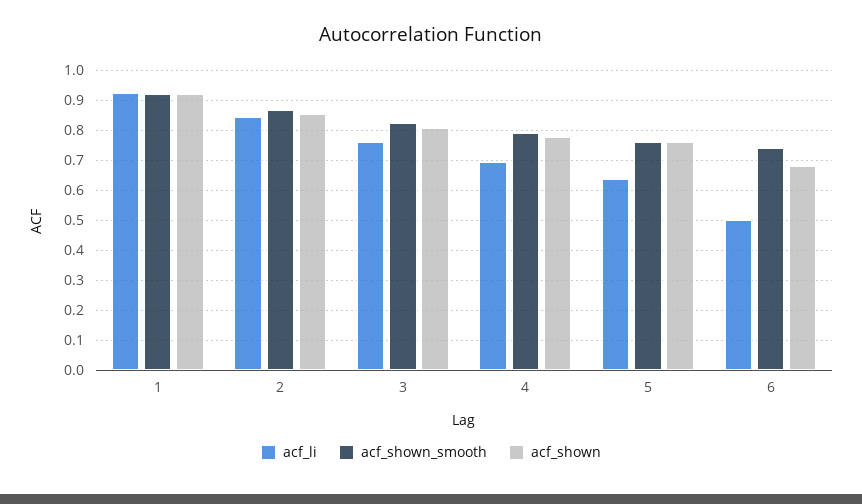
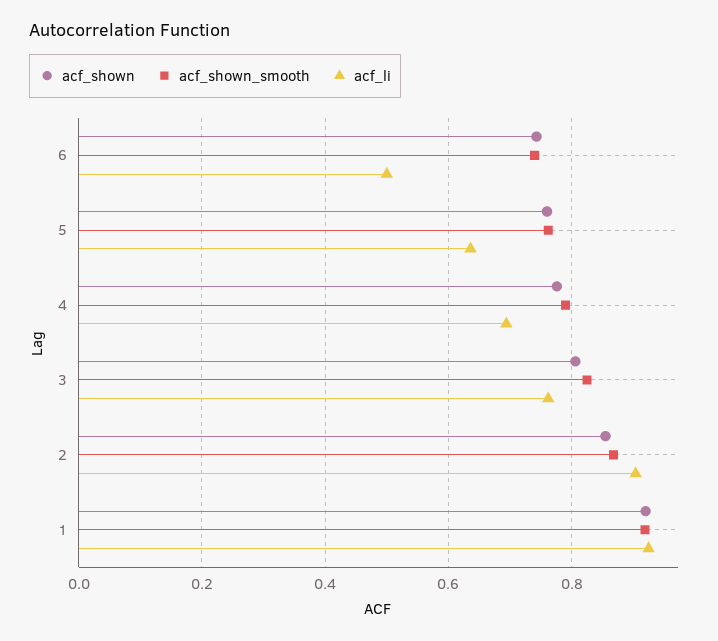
  {
    "acf_li": {
      "1": 0.92,
-     "2": 0.85,
+     "2": 0.9,
      "3": 0.76,
      "4": 0.7,
      "5": 0.64,
      "6": 0.5
    },
    "acf_shown_smooth": {
      "1": 0.92,
      "2": 0.86,
      "3": 0.82,
      "4": 0.8,
      "5": 0.76,
      "6": 0.74
    },
    "acf_shown": {
      "1": 0.92,
      "2": 0.86,
      "3": 0.8,
      "4": 0.78,
      "5": 0.76,
-     "6": 0.675
+     "6": 0.74
    }
  }

